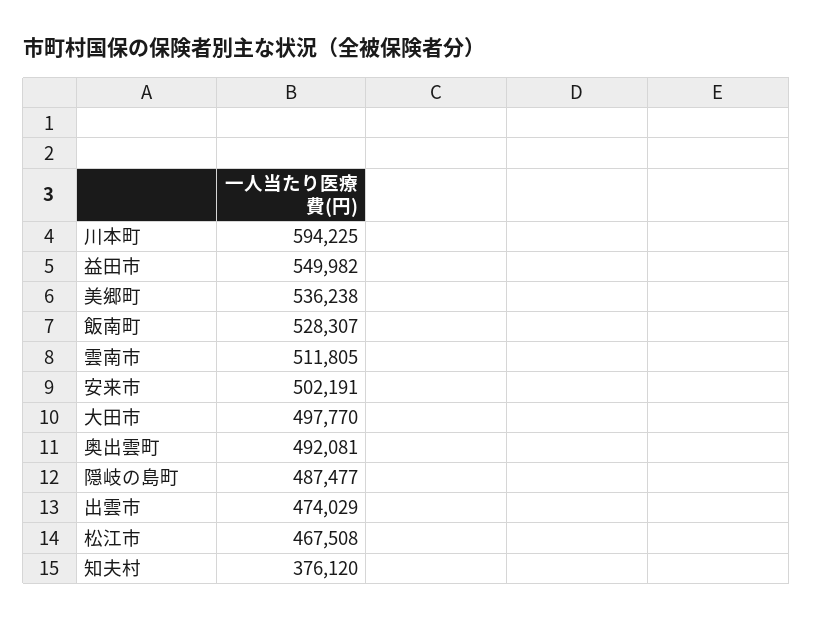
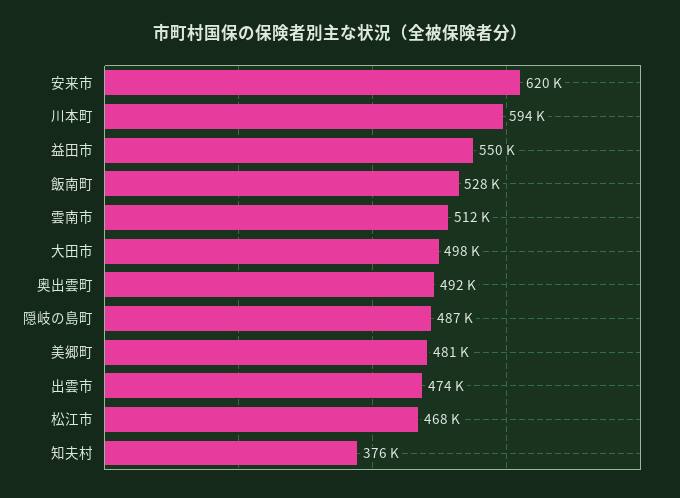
  {
    "川本町": 594225,
    "益田市": 549982,
-   "美郷町": 536238,
+   "美郷町": 481000,
    "飯南町": 528307,
    "雲南市": 511805,
-   "安来市": 502191,
+   "安来市": 620000,
    "大田市": 497770,
    "奥出雲町": 492081,
    "隠岐の島町": 487477,
    "出雲市": 474029,
    "松江市": 467508,
    "知夫村": 376120
  }

